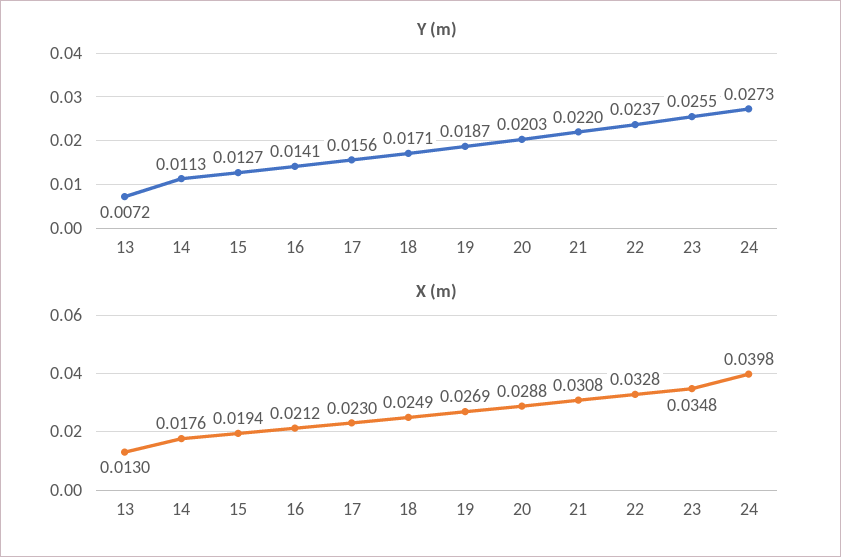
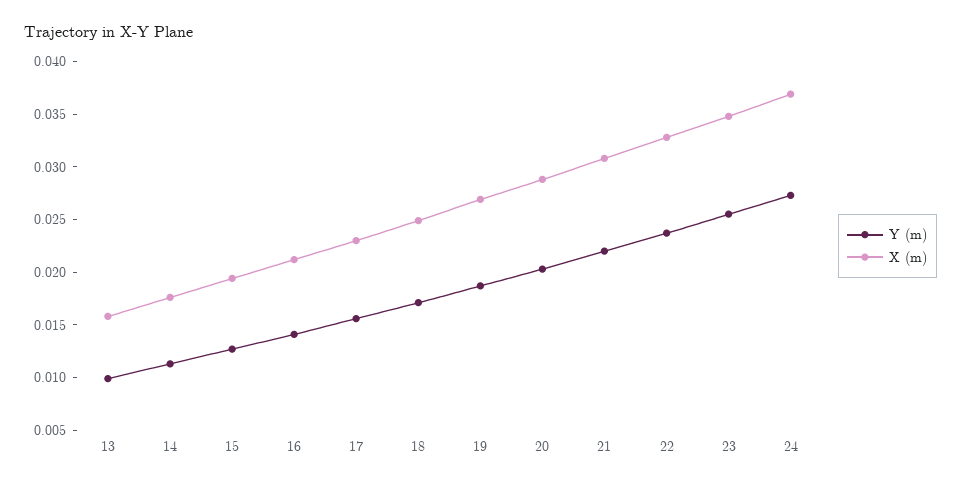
  {
    "Y (m)": {
-     "13": 0.0072,
+     "13": 0.01,
      "14": 0.0113,
      "15": 0.0127,
      "16": 0.0141,
      "17": 0.0156,
      "18": 0.0171,
      "19": 0.0187,
      "20": 0.0203,
      "21": 0.022,
      "22": 0.0237,
      "23": 0.0255,
      "24": 0.0273
    },
    "X (m)": {
-     "13": 0.013,
+     "13": 0.016,
      "14": 0.0176,
      "15": 0.0194,
      "16": 0.0212,
      "17": 0.023,
      "18": 0.0249,
      "19": 0.0269,
      "20": 0.0288,
      "21": 0.0308,
      "22": 0.0328,
      "23": 0.0348,
-     "24": 0.0398
+     "24": 0.037
    }
  }

